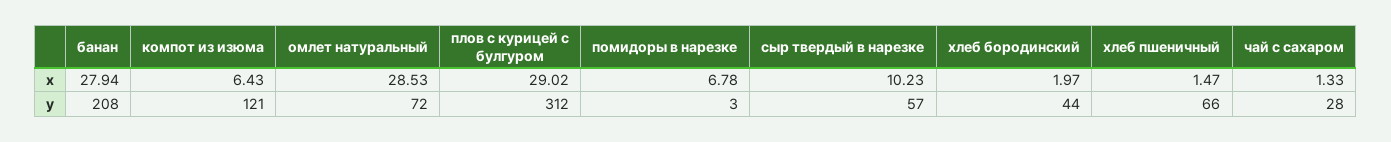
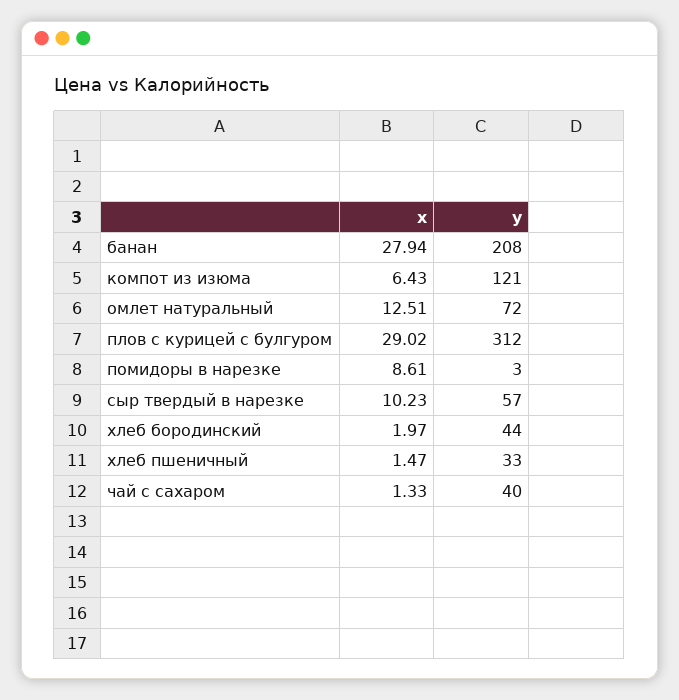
  {
    "банан": {
      "x": 27.94,
      "y": 208
    },
    "компот из изюма": {
      "x": 6.43,
      "y": 121
    },
    "омлет натуральный": {
-     "x": 28.53,
+     "x": 12.51,
      "y": 72
    },
    "плов с курицей с булгуром": {
      "x": 29.02,
      "y": 312
    },
    "помидоры в нарезке": {
-     "x": 6.78,
+     "x": 8.61,
      "y": 3
    },
    "сыр твердый в нарезке": {
      "x": 10.23,
      "y": 57
    },
    "хлеб бородинский": {
      "x": 1.97,
      "y": 44
    },
    "хлеб пшеничный": {
      "x": 1.47,
-     "y": 66
+     "y": 33
    },
    "чай с сахаром": {
      "x": 1.33,
-     "y": 28
+     "y": 40
    }
  }

